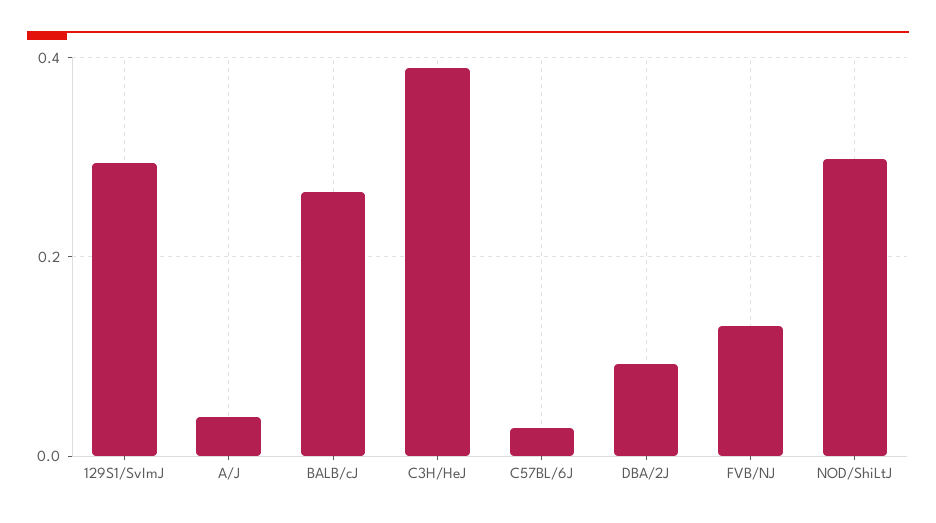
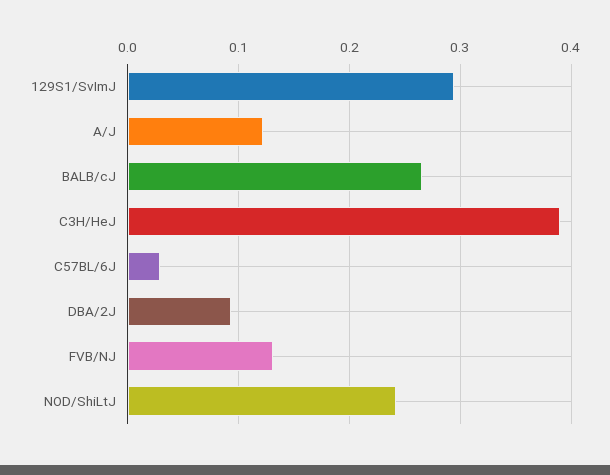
  {
    "129S1/SvImJ": 0.29,
-   "A/J": 0.04,
+   "A/J": 0.12,
    "BALB/cJ": 0.27,
    "C3H/HeJ": 0.39,
    "C57BL/6J": 0.03,
    "DBA/2J": 0.09,
    "FVB/NJ": 0.13,
-   "NOD/ShiLtJ": 0.3
+   "NOD/ShiLtJ": 0.24
  }

